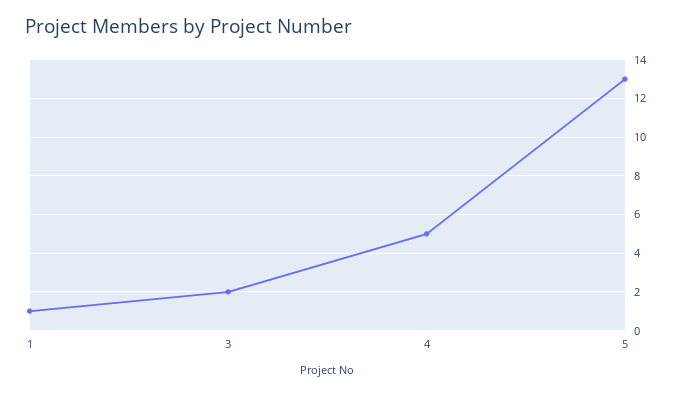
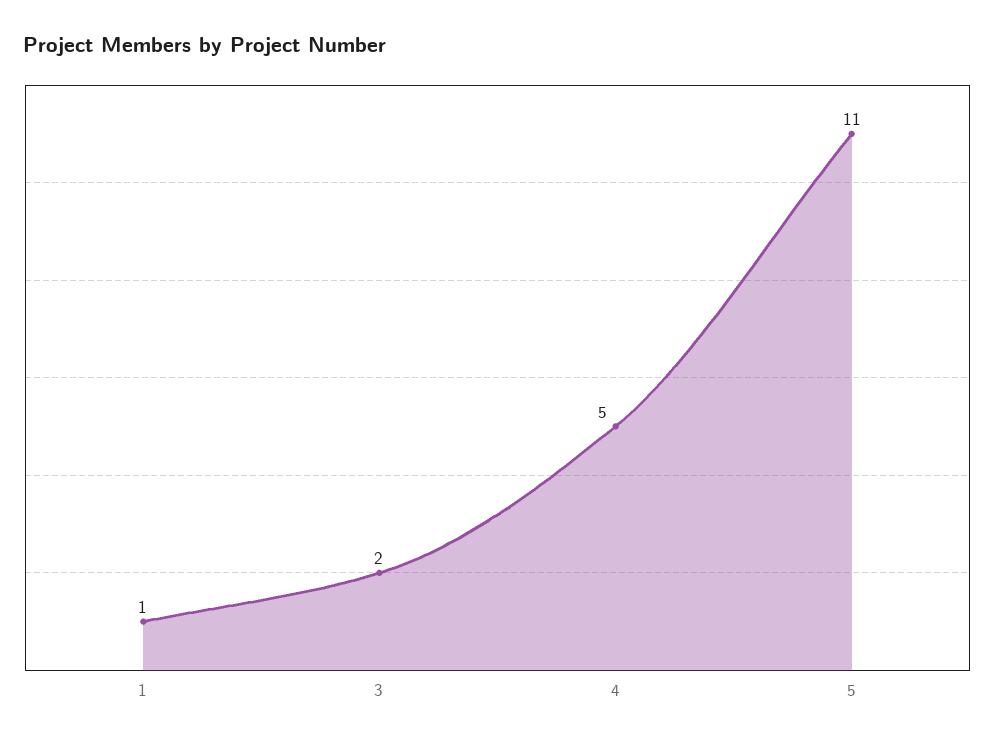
  {
    "1": 1,
    "3": 2,
    "4": 5,
-   "5": 13
+   "5": 11
  }

